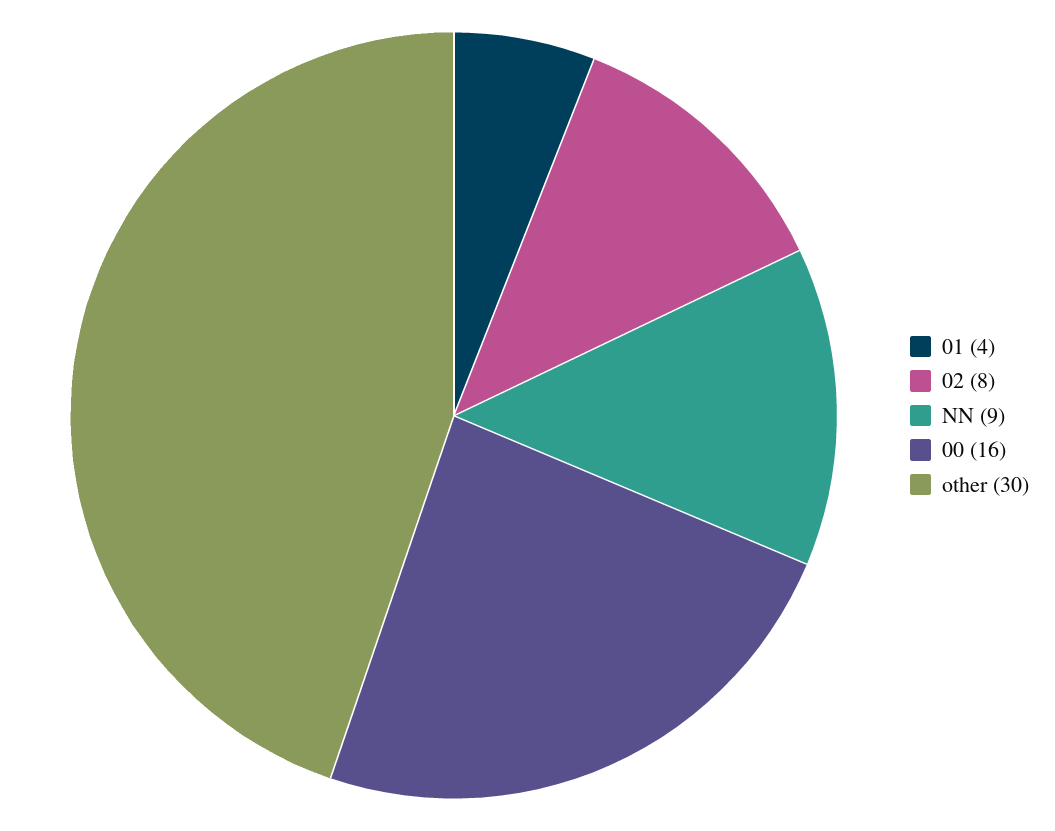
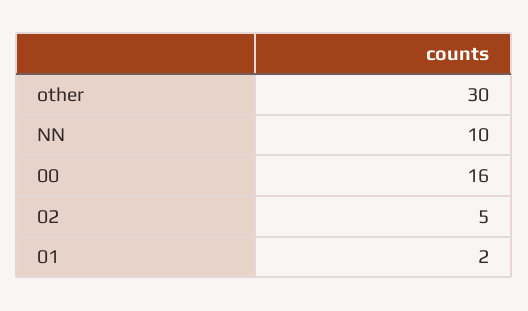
  {
-   "01": 4,
+   "01": 2,
-   "02": 8,
+   "02": 5,
-   "NN": 9,
+   "NN": 10,
    "00": 16,
    "other": 30
  }

